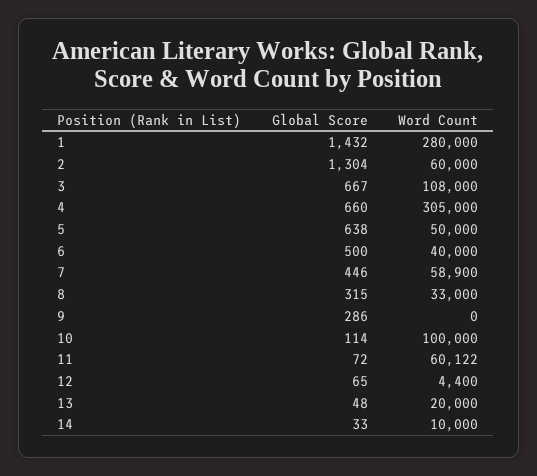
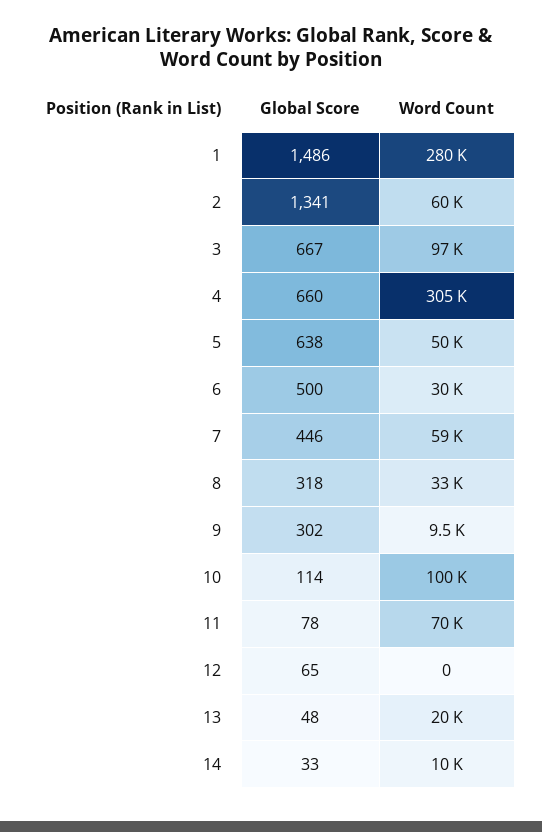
  {
    "Global Score": {
-     "1": 1432,
+     "1": 1486,
-     "2": 1304,
+     "2": 1341,
      "3": 667,
      "4": 660,
      "5": 638,
      "6": 500,
      "7": 446,
-     "8": 315,
+     "8": 318,
-     "9": 286,
+     "9": 302,
      "10": 114,
-     "11": 72,
+     "11": 78,
      "12": 65,
      "13": 48,
      "14": 33
    },
    "Word Count": {
      "1": 280000,
      "2": 60000,
-     "3": 108000,
+     "3": 97000,
      "4": 305000,
      "5": 50000,
-     "6": 40000,
+     "6": 30000,
      "7": 58900,
      "8": 33000,
-     "9": 0,
+     "9": 9500,
      "10": 100000,
-     "11": 60122,
+     "11": 70000,
-     "12": 4400,
+     "12": 0,
      "13": 20000,
      "14": 10000
    }
  }

